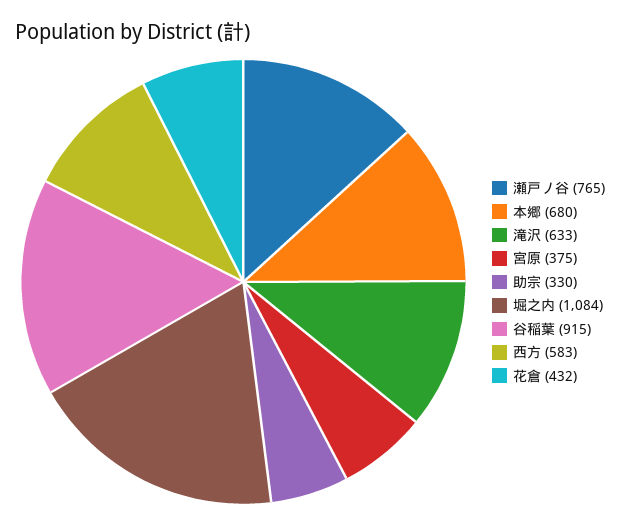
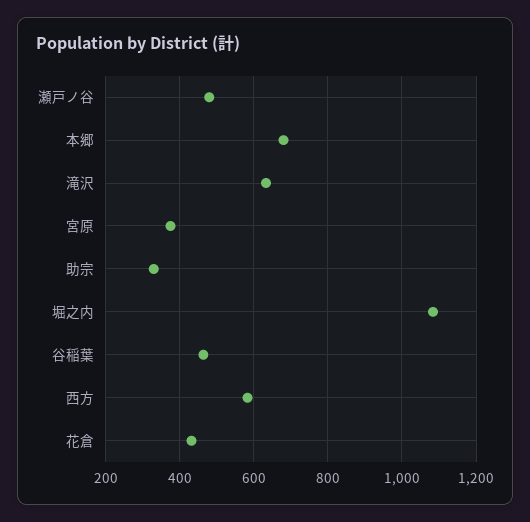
  {
-   "瀬戸ノ谷": 765,
+   "瀬戸ノ谷": 480,
    "本郷": 680,
    "滝沢": 633,
    "宮原": 375,
    "助宗": 330,
    "堀之内": 1084,
-   "谷稲葉": 915,
+   "谷稲葉": 460,
    "西方": 583,
    "花倉": 432
  }

